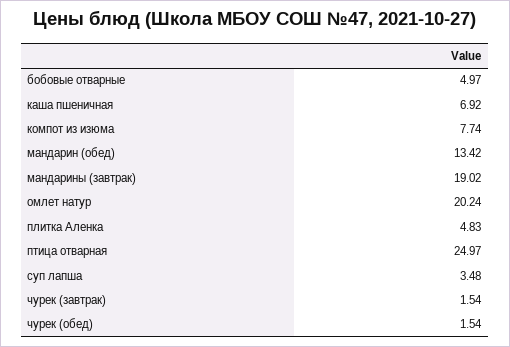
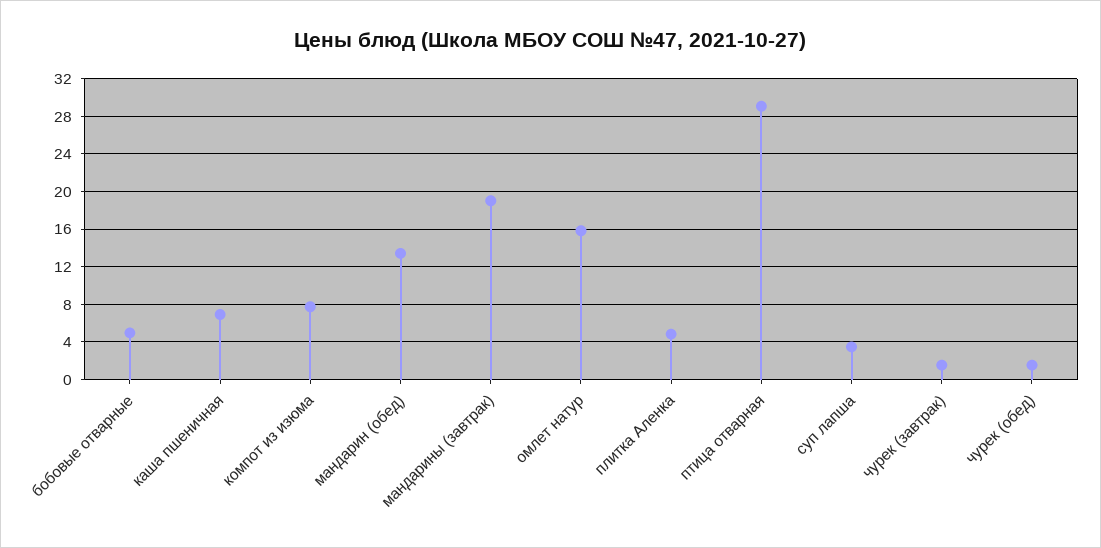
  {
    "бобовые отварные": 4.97,
    "каша пшеничная": 6.92,
    "компот из изюма": 7.74,
    "мандарин (обед)": 13.42,
    "мандарины (завтрак)": 19.02,
-   "омлет натур": 20.24,
+   "омлет натур": 16,
    "плитка Аленка": 4.83,
-   "птица отварная": 24.97,
+   "птица отварная": 29,
    "суп лапша": 3.48,
    "чурек (завтрак)": 1.54,
    "чурек (обед)": 1.54
  }

